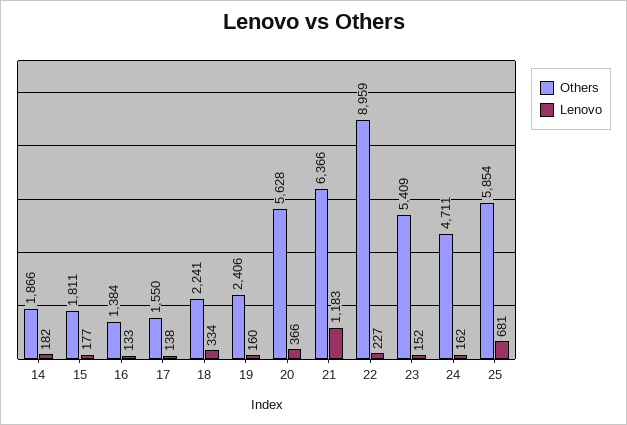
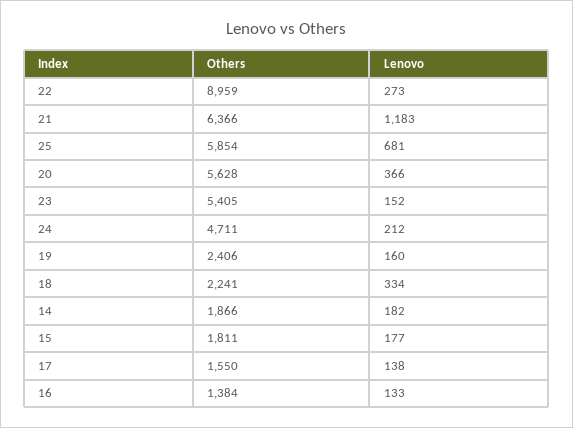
  {
    "Others": {
      "14": 1866,
      "15": 1811,
      "16": 1384,
      "17": 1550,
      "18": 2241,
      "19": 2406,
      "20": 5628,
      "21": 6366,
      "22": 8959,
-     "23": 5409,
+     "23": 5405,
      "24": 4711,
      "25": 5854
    },
    "Lenovo": {
      "14": 182,
      "15": 177,
      "16": 133,
      "17": 138,
      "18": 334,
      "19": 160,
      "20": 366,
      "21": 1183,
-     "22": 227,
+     "22": 273,
      "23": 152,
-     "24": 162,
+     "24": 212,
      "25": 681
    }
  }

